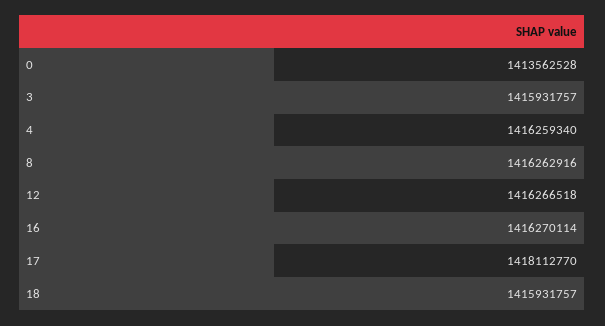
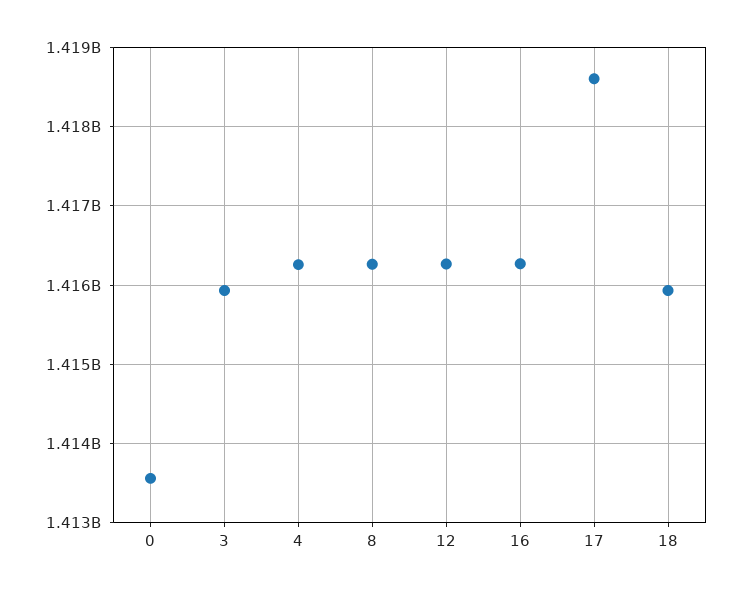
  {
    "0": 1413562528,
    "3": 1415931757,
    "4": 1416259340,
    "8": 1416262916,
    "12": 1416266518,
    "16": 1416270114,
-   "17": 1418112770,
+   "17": 1418600000,
    "18": 1415931757
  }

